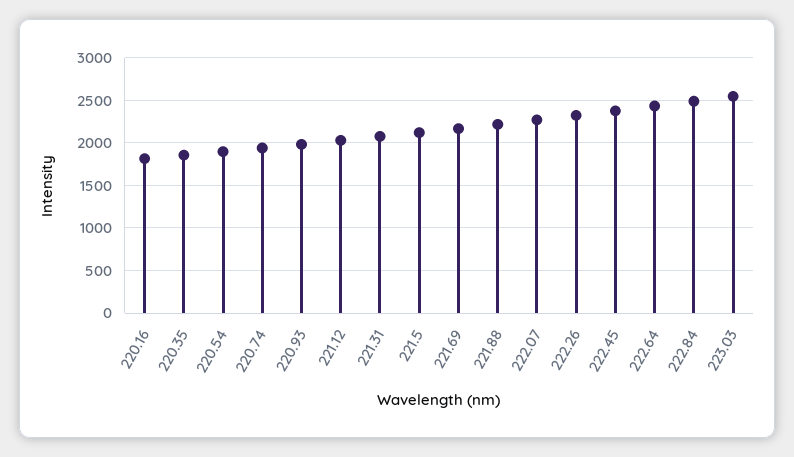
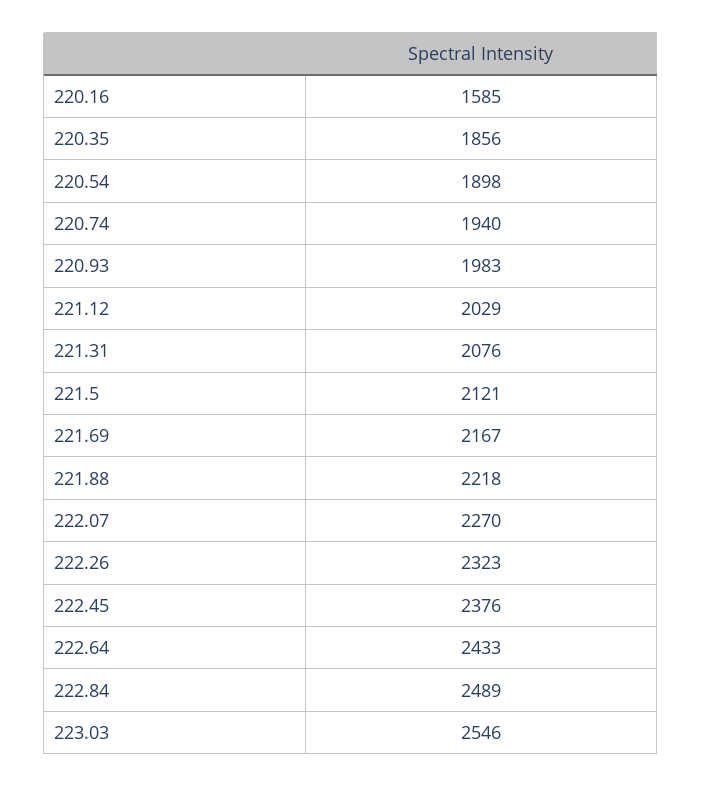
  {
-   "220.16": 1800,
+   "220.16": 1585,
    "220.35": 1856,
    "220.54": 1898,
    "220.74": 1940,
    "220.93": 1983,
    "221.12": 2029,
    "221.31": 2076,
    "221.5": 2121,
    "221.69": 2167,
    "221.88": 2218,
    "222.07": 2270,
    "222.26": 2323,
    "222.45": 2376,
    "222.64": 2433,
    "222.84": 2489,
    "223.03": 2546
  }

